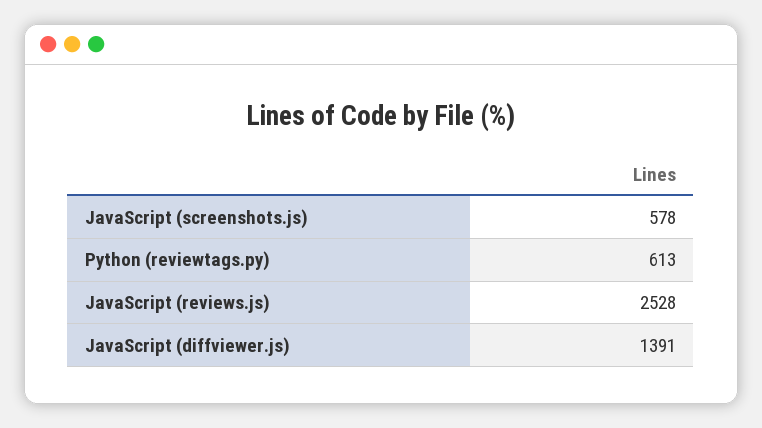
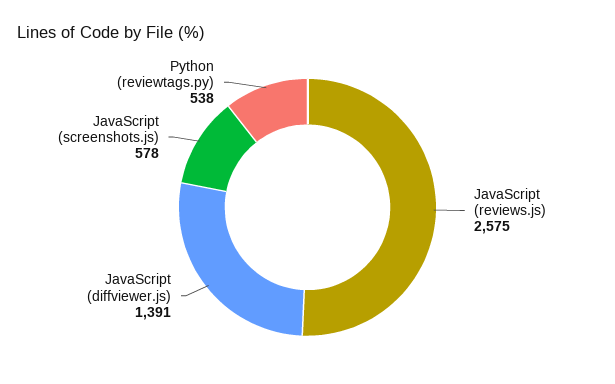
  {
    "JavaScript (screenshots.js)": 578,
-   "Python (reviewtags.py)": 613,
+   "Python (reviewtags.py)": 538,
-   "JavaScript (reviews.js)": 2528,
+   "JavaScript (reviews.js)": 2575,
    "JavaScript (diffviewer.js)": 1391
  }

